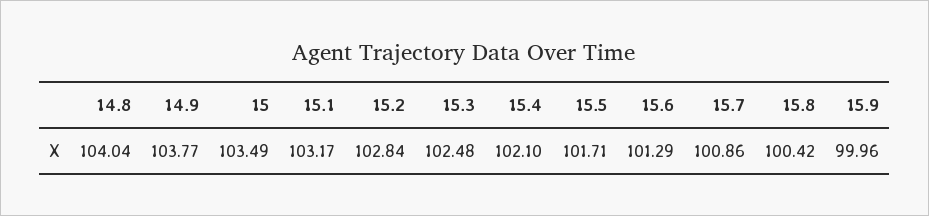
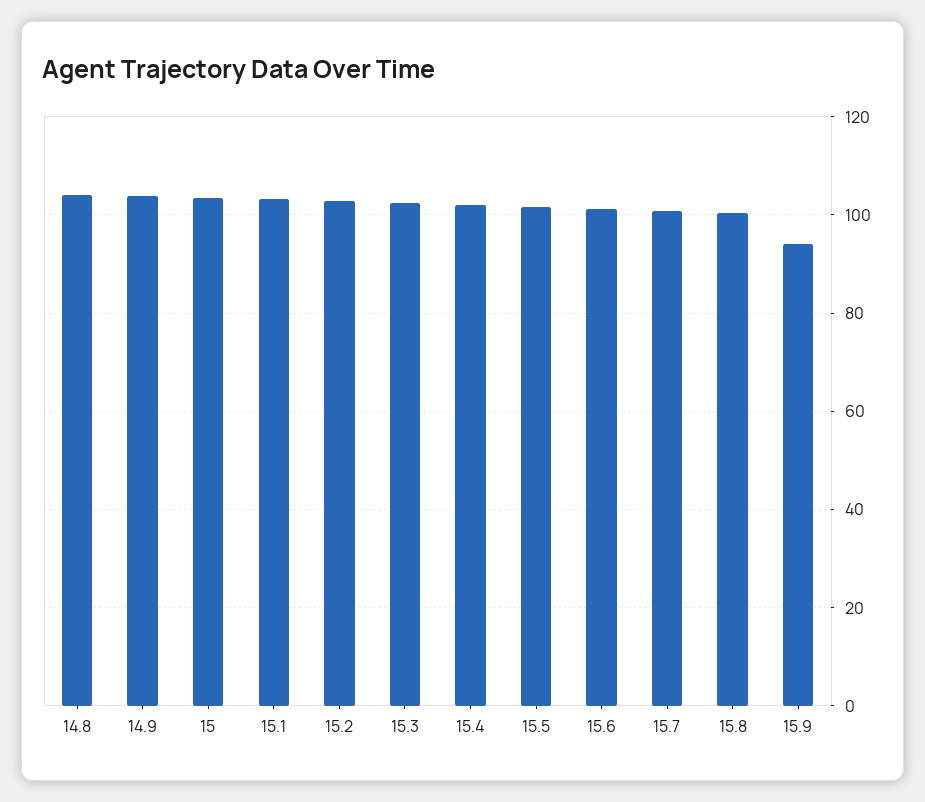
  {
    "14.8": 104.04,
    "14.9": 103.77,
    "15": 103.49,
    "15.1": 103.17,
    "15.2": 102.84,
    "15.3": 102.48,
    "15.4": 102.1,
    "15.5": 101.71,
    "15.6": 101.29,
    "15.7": 100.86,
    "15.8": 100.42,
-   "15.9": 99.96
+   "15.9": 94
  }

